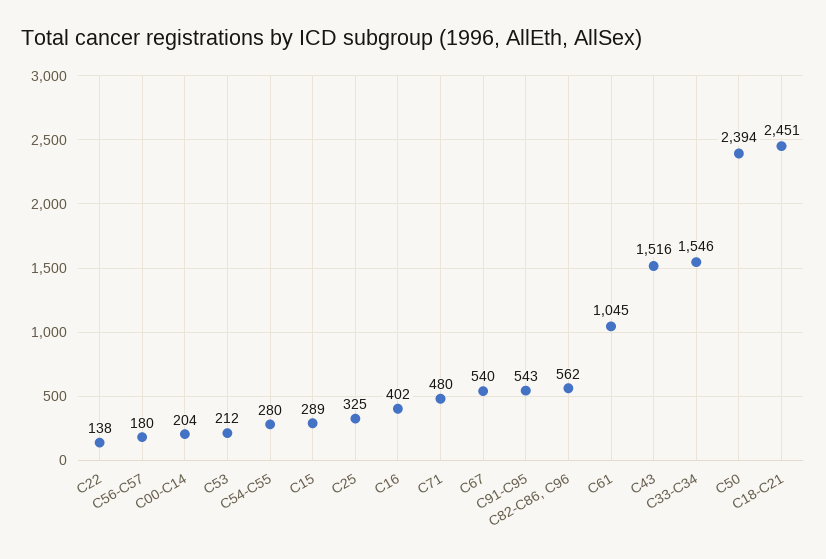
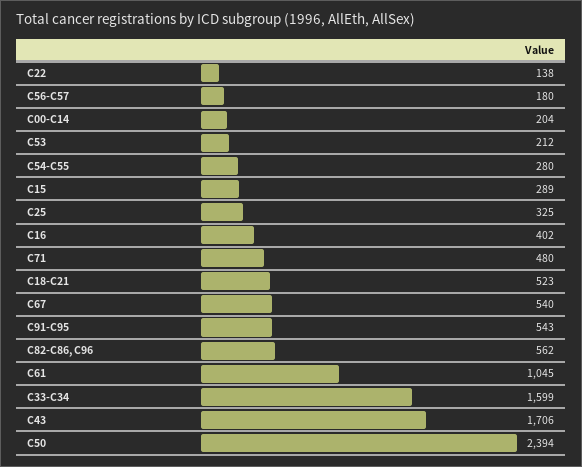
  {
    "C22": 138,
    "C56-C57": 180,
    "C00-C14": 204,
    "C53": 212,
    "C54-C55": 280,
    "C15": 289,
    "C25": 325,
    "C16": 402,
    "C71": 480,
    "C67": 540,
    "C91-C95": 543,
    "C82-C86, C96": 562,
    "C61": 1045,
-   "C43": 1516,
+   "C43": 1706,
-   "C33-C34": 1546,
+   "C33-C34": 1599,
    "C50": 2394,
-   "C18-C21": 2451
+   "C18-C21": 523
  }

